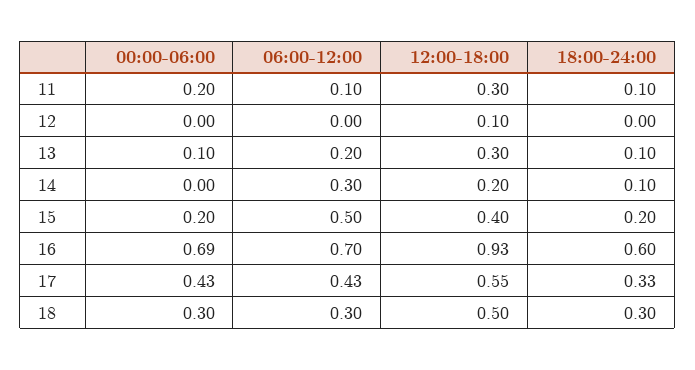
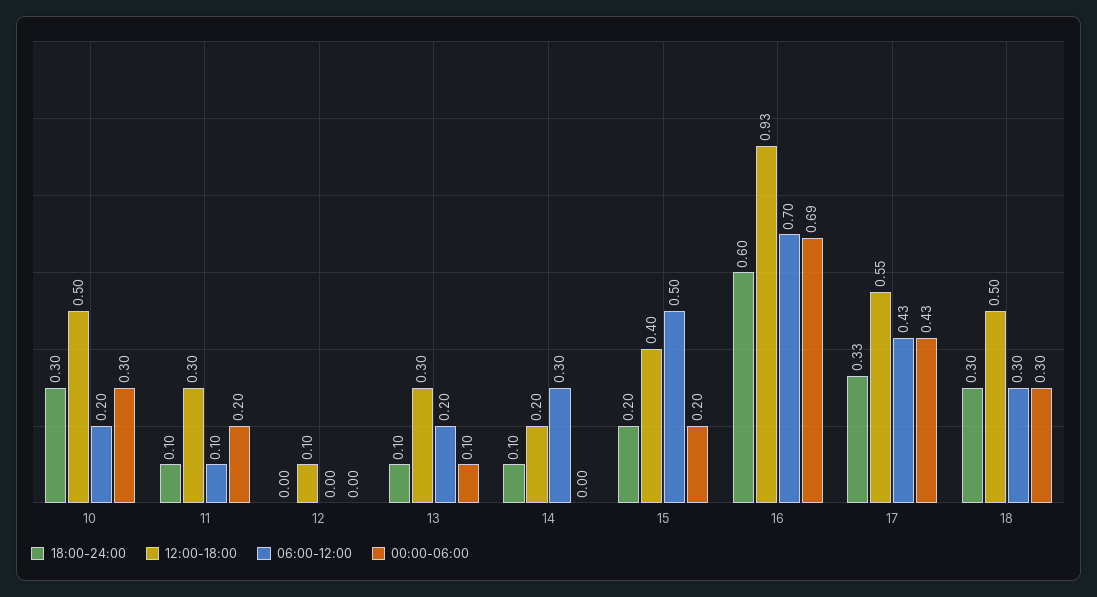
  {
    "00:00-06:00": {
      "11": 0.2,
      "12": 0,
      "13": 0.1,
      "14": 0,
      "15": 0.2,
      "16": 0.69,
      "17": 0.43,
-     "18": 0.3
+     "18": 0.3,
+     "10": 0.3
    },
    "06:00-12:00": {
      "11": 0.1,
      "12": 0,
      "13": 0.2,
      "14": 0.3,
      "15": 0.5,
      "16": 0.7,
      "17": 0.43,
-     "18": 0.3
+     "18": 0.3,
+     "10": 0.2
    },
    "12:00-18:00": {
      "11": 0.3,
      "12": 0.1,
      "13": 0.3,
      "14": 0.2,
      "15": 0.4,
      "16": 0.93,
      "17": 0.55,
-     "18": 0.5
+     "18": 0.5,
+     "10": 0.5
    },
    "18:00-24:00": {
      "11": 0.1,
      "12": 0,
      "13": 0.1,
      "14": 0.1,
      "15": 0.2,
      "16": 0.6,
      "17": 0.33,
-     "18": 0.3
+     "18": 0.3,
+     "10": 0.3
    }
  }

